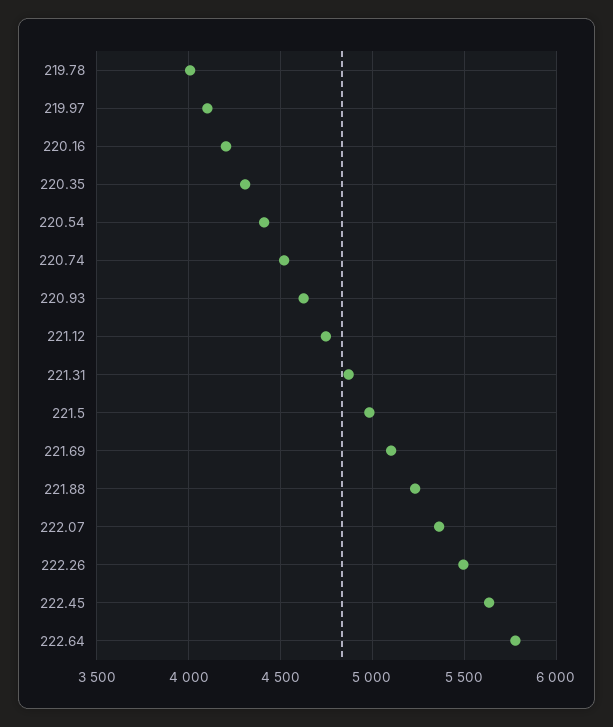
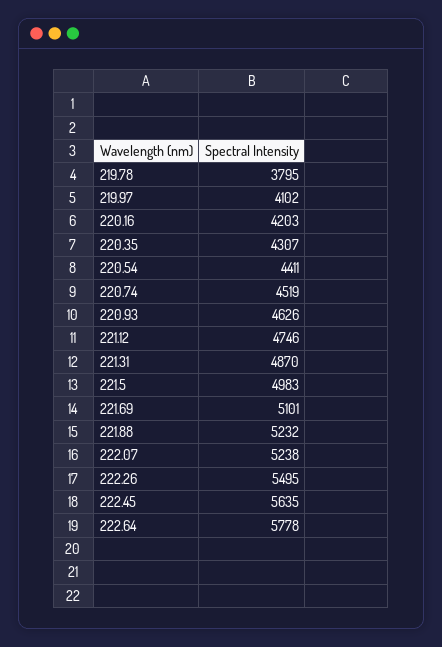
  {
-   "219.78": 4000,
+   "219.78": 3795,
    "219.97": 4102,
    "220.16": 4203,
    "220.35": 4307,
    "220.54": 4411,
    "220.74": 4519,
    "220.93": 4626,
    "221.12": 4746,
    "221.31": 4870,
    "221.5": 4983,
    "221.69": 5101,
    "221.88": 5232,
-   "222.07": 5350,
+   "222.07": 5238,
    "222.26": 5495,
    "222.45": 5635,
    "222.64": 5778
  }

